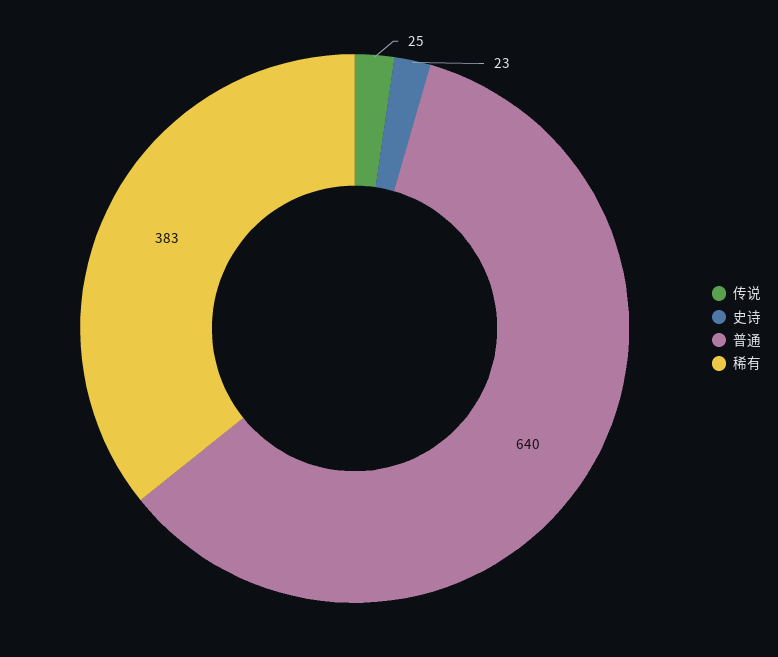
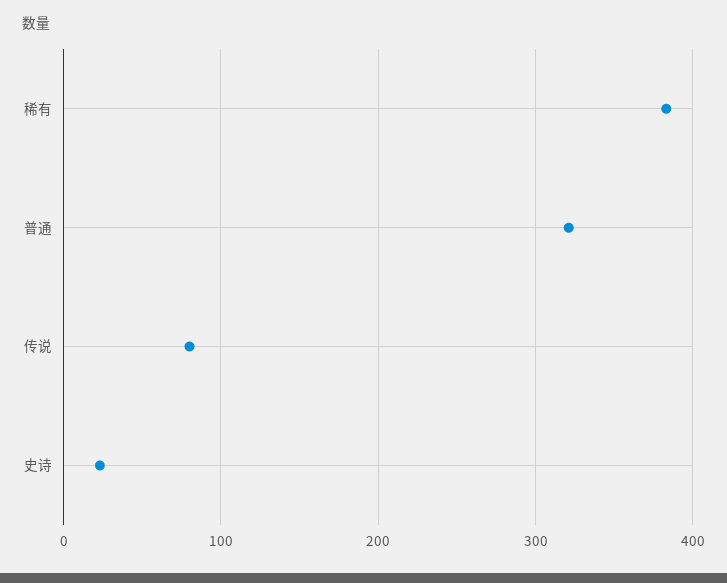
  {
-   "传说": 25,
+   "传说": 80,
    "史诗": 23,
-   "普通": 640,
+   "普通": 320,
    "稀有": 383
  }

